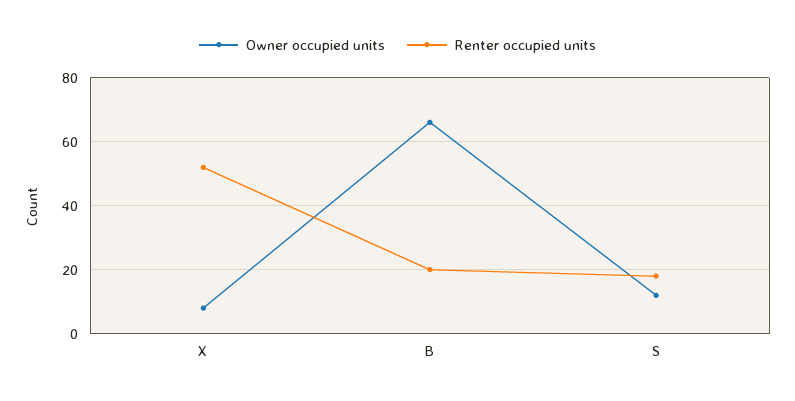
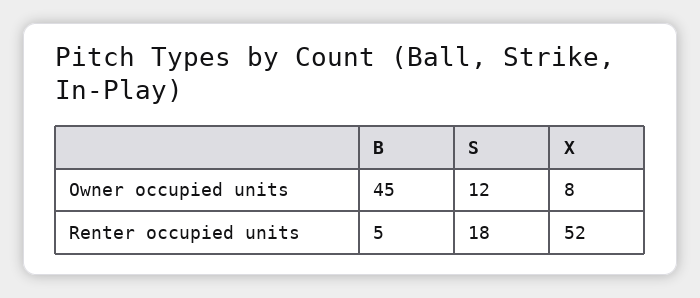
  {
    "Owner occupied units": {
      "X": 8,
-     "B": 65,
+     "B": 45,
      "S": 12
    },
    "Renter occupied units": {
      "X": 52,
-     "B": 20,
+     "B": 5,
      "S": 18
    }
  }

